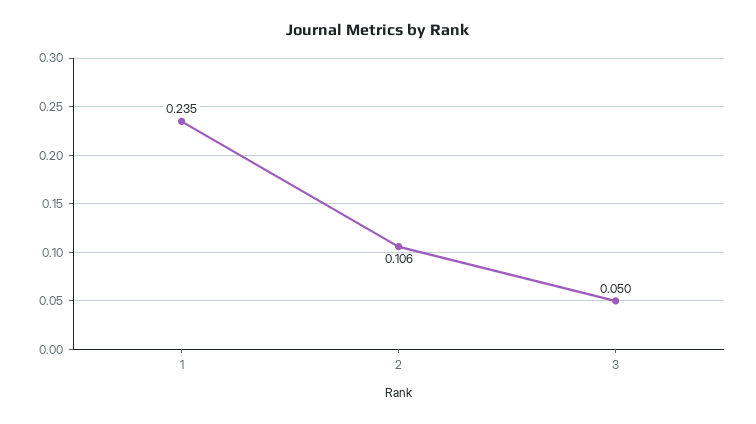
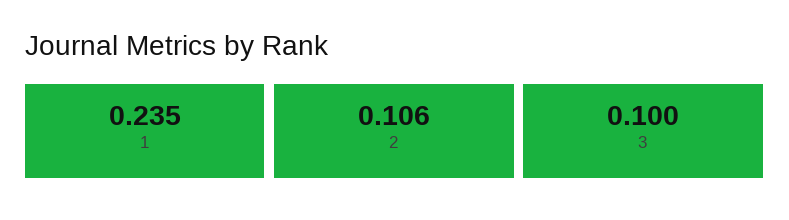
  {
    "1": 0.235,
    "2": 0.106,
-   "3": 0.05
+   "3": 0.1
  }

